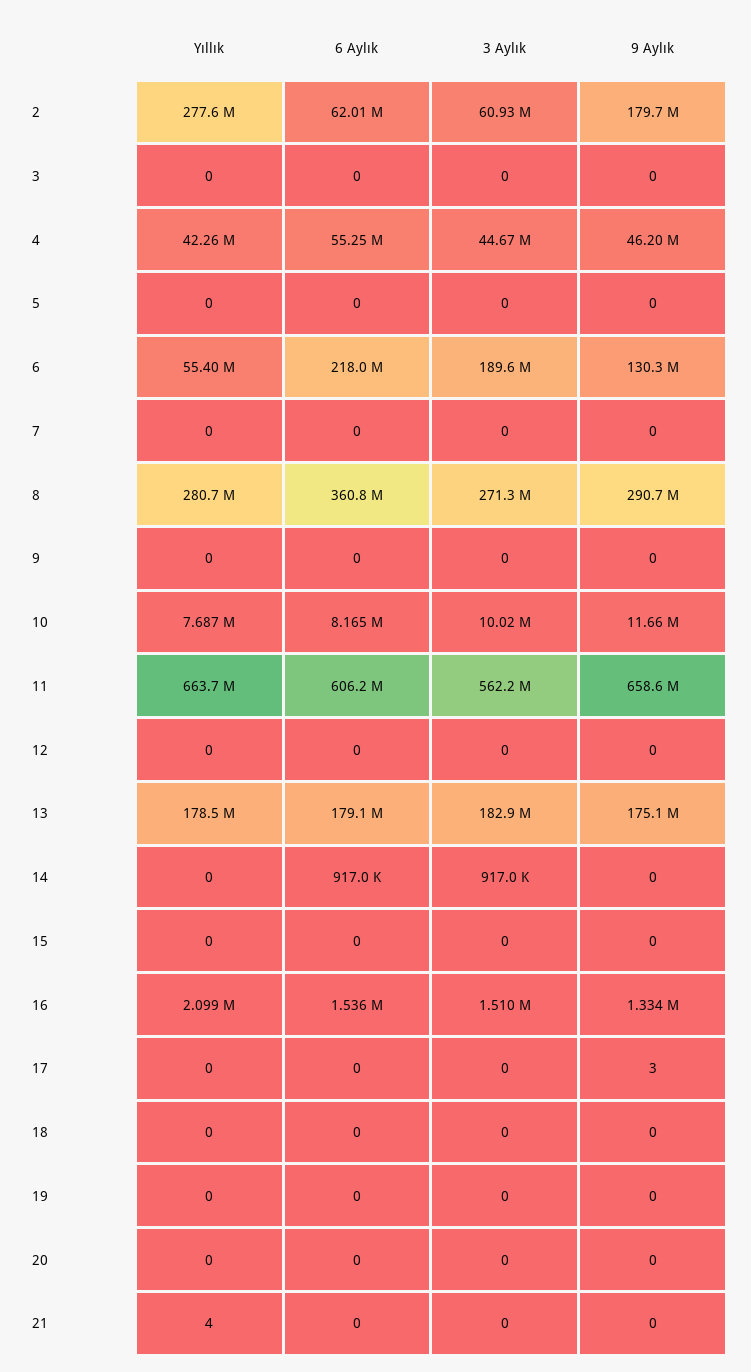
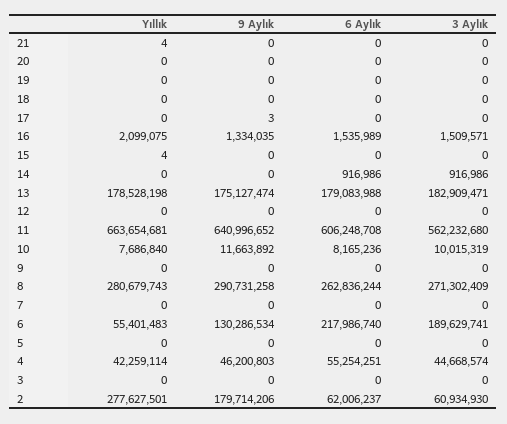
  {
    "Yıllık": {
      "2": 277627501,
      "3": 0,
      "4": 42259114,
      "5": 0,
      "6": 55401483,
      "7": 0,
      "8": 280679743,
      "9": 0,
      "10": 7686840,
      "11": 663654681,
      "12": 0,
      "13": 178528198,
      "14": 0,
-     "15": 0,
+     "15": 4,
      "16": 2099075,
      "17": 0,
      "18": 0,
      "19": 0,
      "20": 0,
      "21": 4
    },
    "6 Aylık": {
      "2": 62006237,
      "3": 0,
      "4": 55254251,
      "5": 0,
      "6": 217986740,
      "7": 0,
-     "8": 360800000,
+     "8": 262836244,
      "9": 0,
      "10": 8165236,
      "11": 606248708,
      "12": 0,
      "13": 179083988,
      "14": 916986,
      "15": 0,
      "16": 1535989,
      "17": 0,
      "18": 0,
      "19": 0,
      "20": 0,
      "21": 0
    },
    "3 Aylık": {
      "2": 60934930,
      "3": 0,
      "4": 44668574,
      "5": 0,
      "6": 189629741,
      "7": 0,
      "8": 271302409,
      "9": 0,
      "10": 10015319,
      "11": 562232680,
      "12": 0,
      "13": 182909471,
      "14": 916986,
      "15": 0,
      "16": 1509571,
      "17": 0,
      "18": 0,
      "19": 0,
      "20": 0,
      "21": 0
    },
    "9 Aylık": {
      "2": 179714206,
      "3": 0,
      "4": 46200803,
      "5": 0,
      "6": 130286534,
      "7": 0,
      "8": 290731258,
      "9": 0,
      "10": 11663892,
-     "11": 658600000,
+     "11": 640996652,
      "12": 0,
      "13": 175127474,
      "14": 0,
      "15": 0,
      "16": 1334035,
      "17": 3,
      "18": 0,
      "19": 0,
      "20": 0,
      "21": 0
    }
  }

